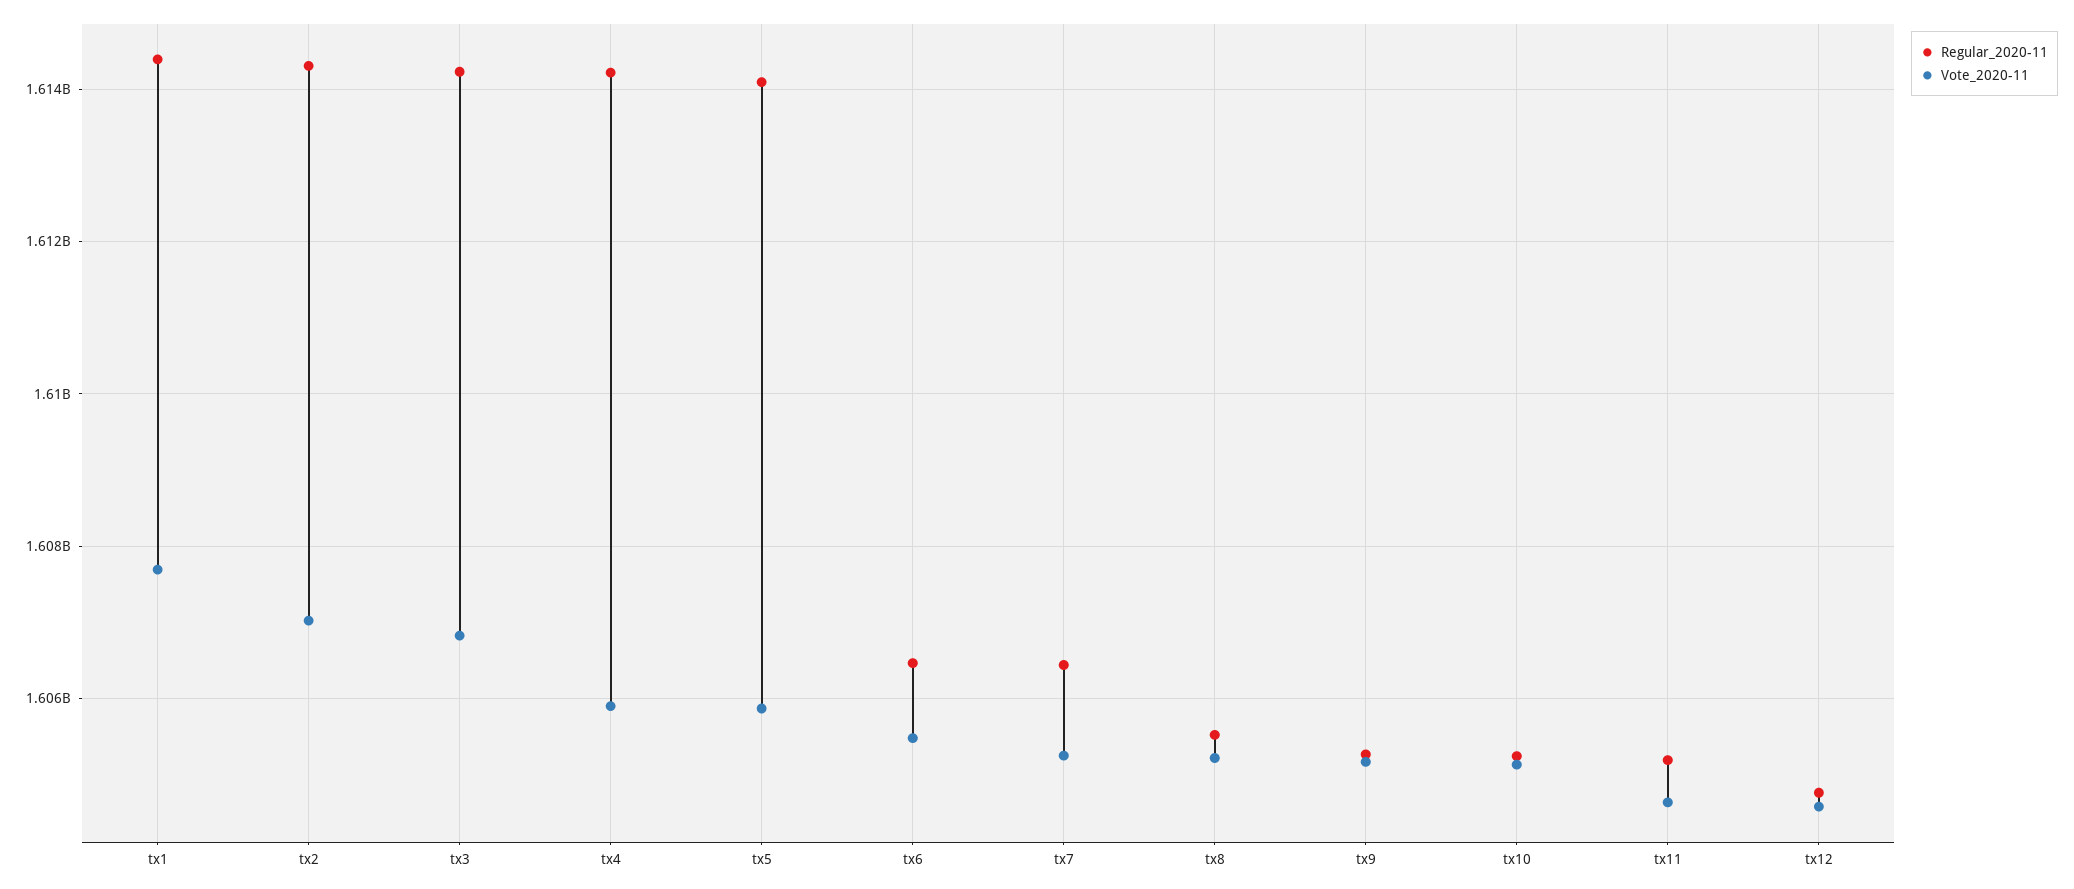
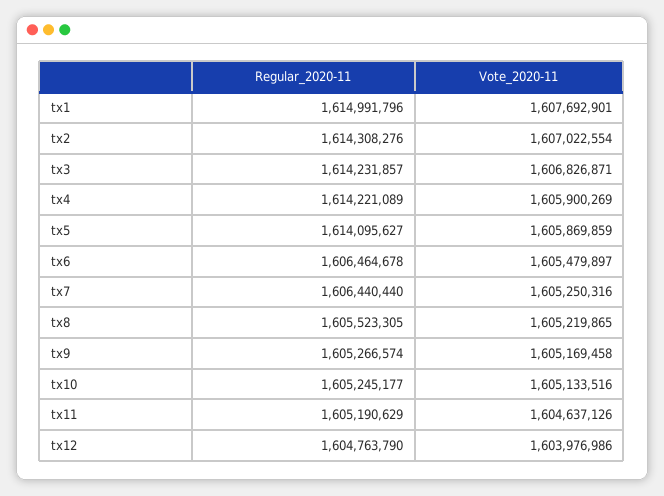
  {
    "Regular_2020-11": {
-     "tx1": 1614400000,
+     "tx1": 1614991796,
      "tx2": 1614308276,
      "tx3": 1614231857,
      "tx4": 1614221089,
      "tx5": 1614095627,
      "tx6": 1606464678,
      "tx7": 1606440440,
      "tx8": 1605523305,
      "tx9": 1605266574,
      "tx10": 1605245177,
      "tx11": 1605190629,
      "tx12": 1604763790
    },
    "Vote_2020-11": {
      "tx1": 1607692901,
      "tx2": 1607022554,
      "tx3": 1606826871,
      "tx4": 1605900269,
      "tx5": 1605869859,
      "tx6": 1605479897,
      "tx7": 1605250316,
      "tx8": 1605219865,
      "tx9": 1605169458,
      "tx10": 1605133516,
      "tx11": 1604637126,
-     "tx12": 1604600000
+     "tx12": 1603976986
    }
  }

